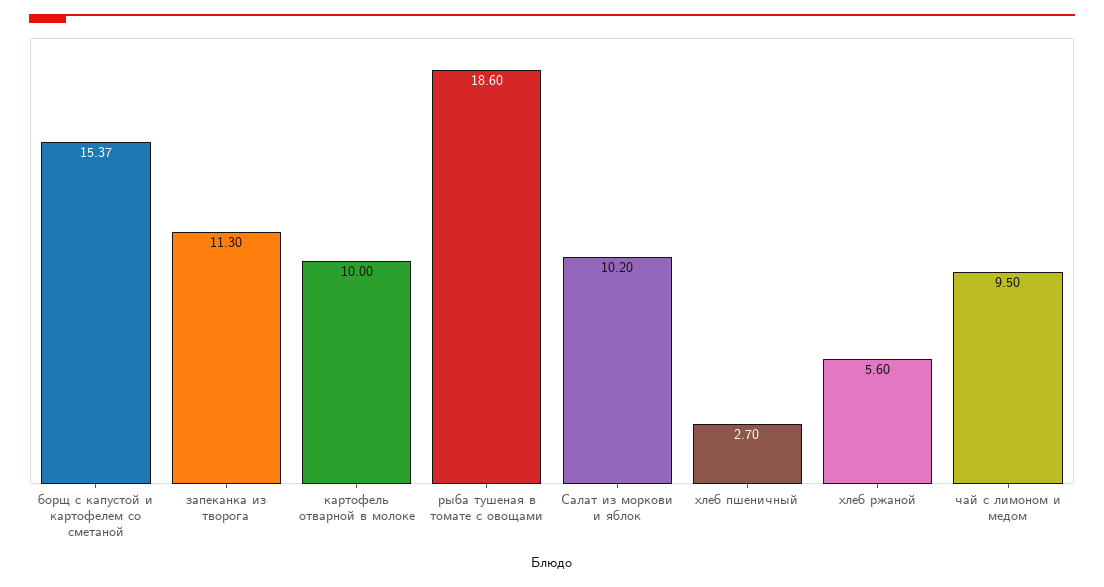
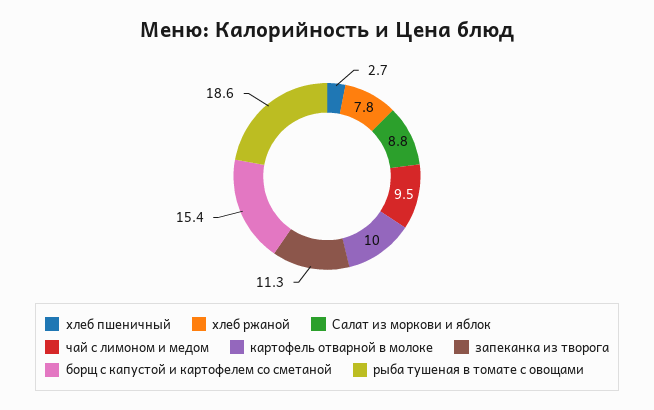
  {
    "борщ с капустой и картофелем со сметаной": 15.37,
    "запеканка из творога": 11.3,
    "картофель отварной в молоке": 10,
    "рыба тушеная в томате с овощами": 18.6,
-   "Салат из моркови и яблок": 10.2,
+   "Салат из моркови и яблок": 8.8,
    "хлеб пшеничный": 2.7,
-   "хлеб ржаной": 5.6,
+   "хлеб ржаной": 7.8,
    "чай с лимоном и медом": 9.5
  }

